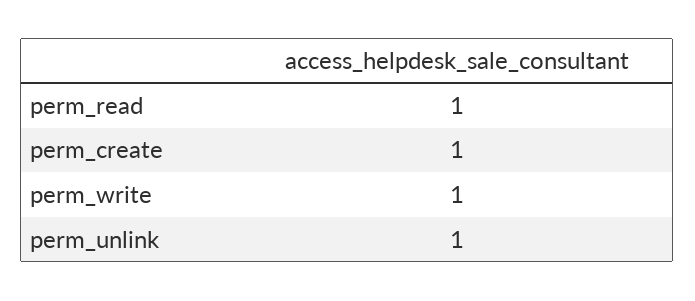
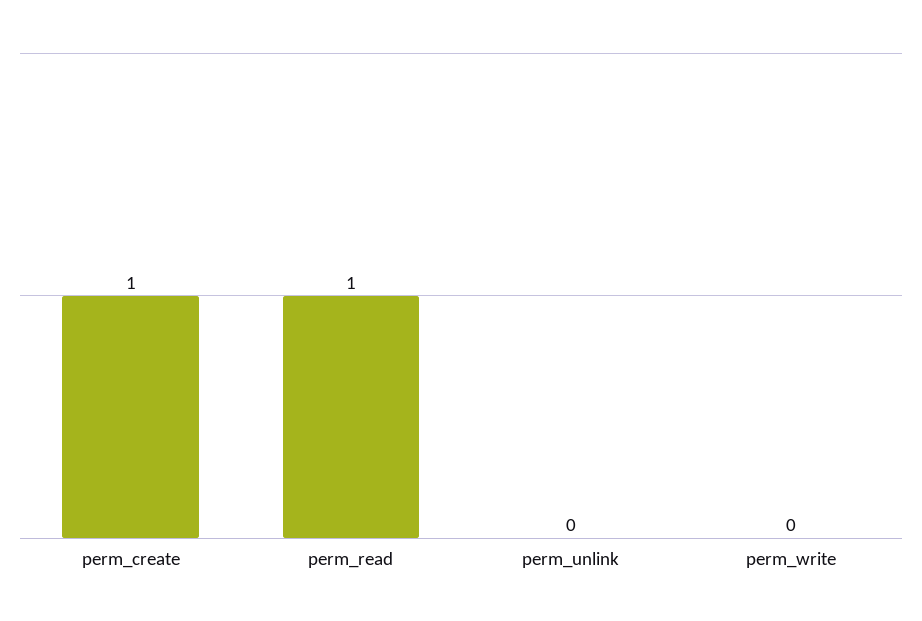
  {
    "perm_read": 1,
    "perm_create": 1,
-   "perm_write": 1,
+   "perm_write": 0,
-   "perm_unlink": 1
+   "perm_unlink": 0
  }

